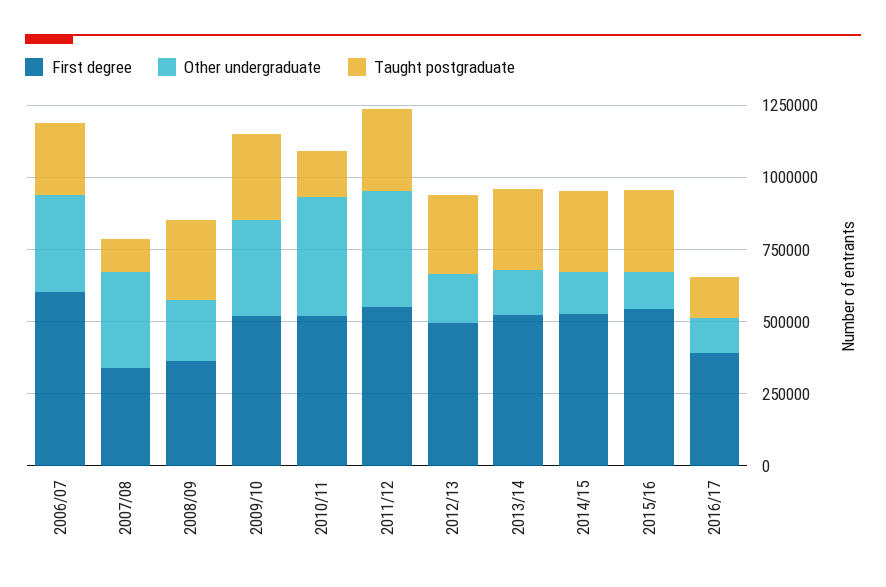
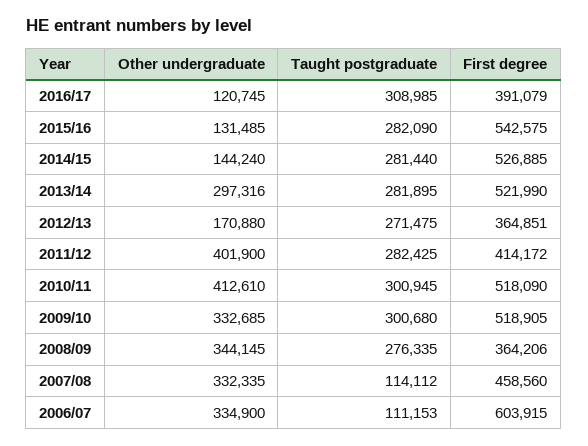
  {
    "First degree": {
      "2006/07": 603915,
-     "2007/08": 350000,
+     "2007/08": 458560,
      "2008/09": 364206,
      "2009/10": 518905,
      "2010/11": 518090,
-     "2011/12": 550000,
+     "2011/12": 414172,
-     "2012/13": 500000,
+     "2012/13": 364851,
      "2013/14": 521990,
      "2014/15": 526885,
      "2015/16": 542575,
      "2016/17": 391079
    },
    "Other undergraduate": {
      "2006/07": 334900,
      "2007/08": 332335,
-     "2008/09": 200000,
+     "2008/09": 344145,
      "2009/10": 332685,
      "2010/11": 412610,
      "2011/12": 401900,
      "2012/13": 170880,
-     "2013/14": 150000,
+     "2013/14": 297316,
      "2014/15": 144240,
      "2015/16": 131485,
      "2016/17": 120745
    },
    "Taught postgraduate": {
-     "2006/07": 250000,
+     "2006/07": 111153,
      "2007/08": 114112,
      "2008/09": 276335,
      "2009/10": 300680,
-     "2010/11": 150000,
+     "2010/11": 300945,
      "2011/12": 282425,
      "2012/13": 271475,
      "2013/14": 281895,
      "2014/15": 281440,
      "2015/16": 282090,
-     "2016/17": 150000
+     "2016/17": 308985
    }
  }

